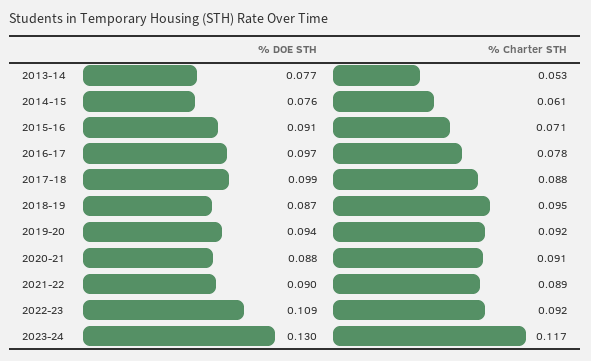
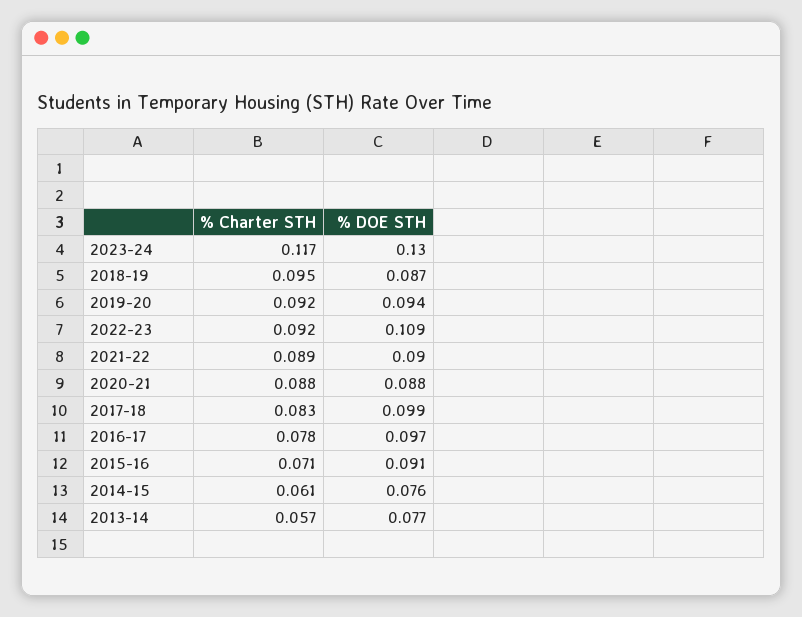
  {
    "% DOE STH": {
      "2013-14": 0.077,
      "2014-15": 0.076,
      "2015-16": 0.091,
      "2016-17": 0.097,
      "2017-18": 0.099,
      "2018-19": 0.087,
      "2019-20": 0.094,
      "2020-21": 0.088,
      "2021-22": 0.09,
      "2022-23": 0.109,
      "2023-24": 0.13
    },
    "% Charter STH": {
-     "2013-14": 0.053,
+     "2013-14": 0.057,
      "2014-15": 0.061,
      "2015-16": 0.071,
      "2016-17": 0.078,
-     "2017-18": 0.088,
+     "2017-18": 0.083,
      "2018-19": 0.095,
      "2019-20": 0.092,
-     "2020-21": 0.091,
+     "2020-21": 0.088,
      "2021-22": 0.089,
      "2022-23": 0.092,
      "2023-24": 0.117
    }
  }

